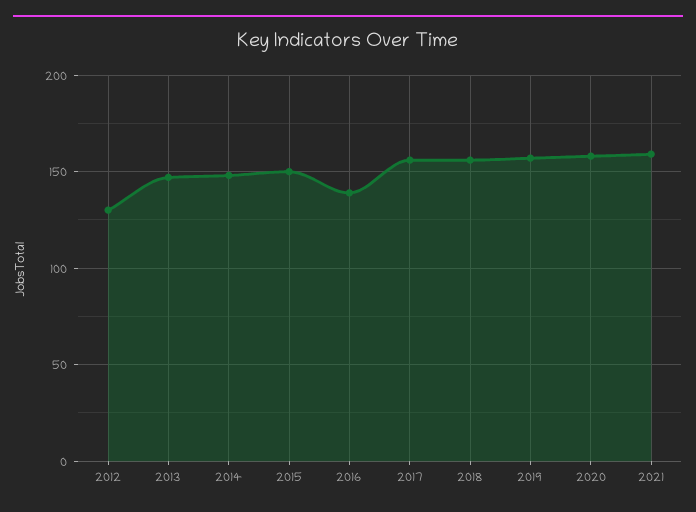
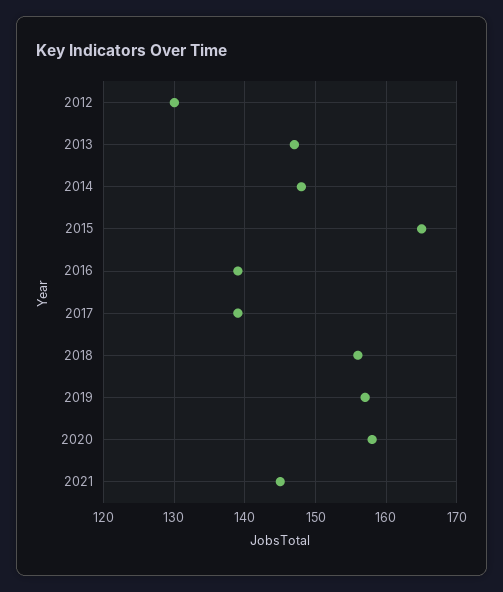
  {
    "2012": 130,
    "2013": 147,
    "2014": 148,
-   "2015": 150,
+   "2015": 165,
    "2016": 139,
-   "2017": 155,
+   "2017": 139,
    "2018": 156,
    "2019": 157,
    "2020": 158,
-   "2021": 160
+   "2021": 145
  }

